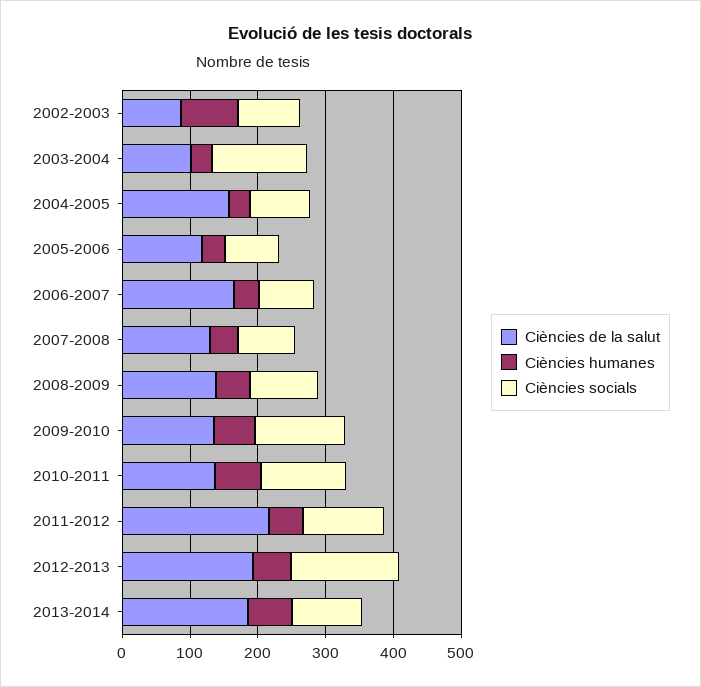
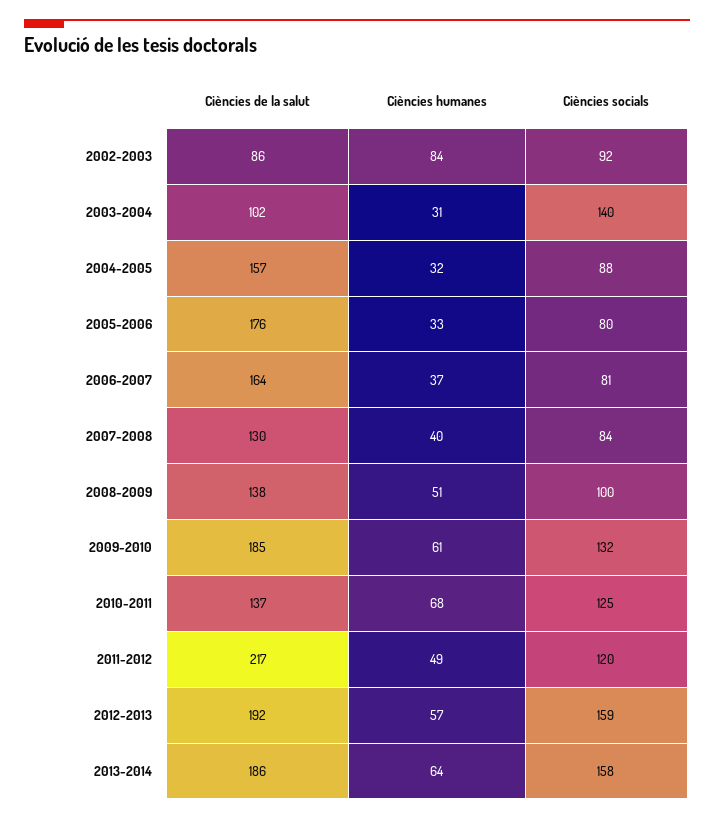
  {
    "Ciències de la salut": {
      "2002-2003": 86,
      "2003-2004": 102,
      "2004-2005": 157,
-     "2005-2006": 120,
+     "2005-2006": 176,
      "2006-2007": 164,
      "2007-2008": 130,
      "2008-2009": 138,
-     "2009-2010": 140,
+     "2009-2010": 185,
      "2010-2011": 137,
      "2011-2012": 217,
      "2012-2013": 192,
      "2013-2014": 186
    },
    "Ciències humanes": {
      "2002-2003": 84,
      "2003-2004": 31,
      "2004-2005": 32,
      "2005-2006": 33,
      "2006-2007": 37,
      "2007-2008": 40,
      "2008-2009": 51,
      "2009-2010": 61,
      "2010-2011": 68,
      "2011-2012": 49,
      "2012-2013": 57,
      "2013-2014": 64
    },
    "Ciències socials": {
      "2002-2003": 92,
      "2003-2004": 140,
      "2004-2005": 88,
      "2005-2006": 80,
      "2006-2007": 81,
      "2007-2008": 84,
      "2008-2009": 100,
      "2009-2010": 132,
      "2010-2011": 125,
      "2011-2012": 120,
      "2012-2013": 159,
-     "2013-2014": 100
+     "2013-2014": 158
    }
  }

